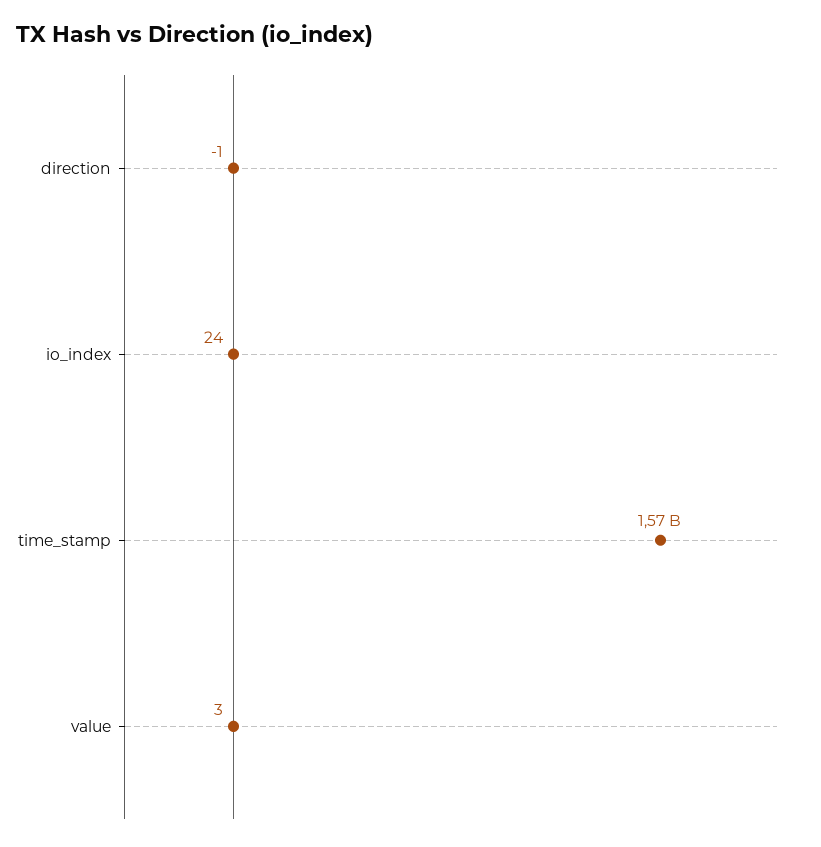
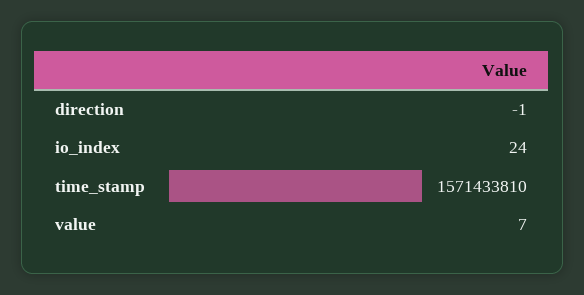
  {
    "direction": -1,
    "io_index": 24,
    "time_stamp": 1571433810,
-   "value": 3
+   "value": 7
  }

